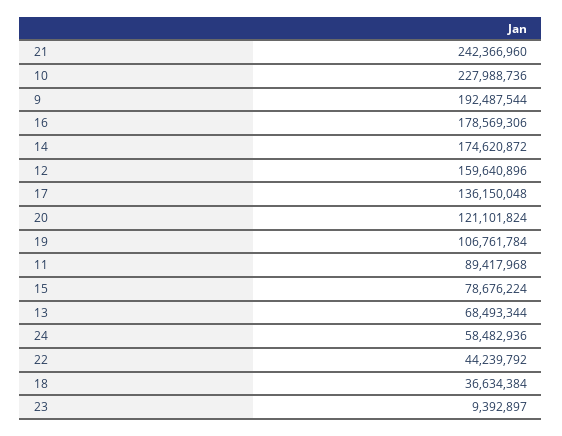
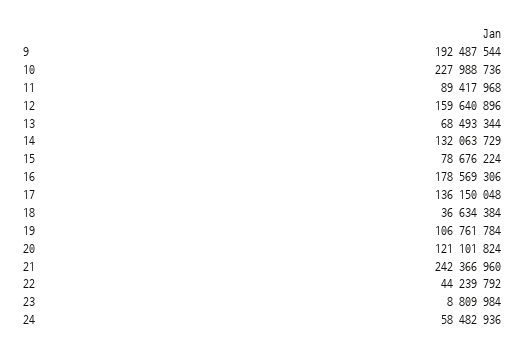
  {
    "21": 242366960,
    "10": 227988736,
    "9": 192487544,
    "16": 178569306,
-   "14": 174620872,
+   "14": 132063729,
    "12": 159640896,
    "17": 136150048,
    "20": 121101824,
    "19": 106761784,
    "11": 89417968,
    "15": 78676224,
    "13": 68493344,
    "24": 58482936,
    "22": 44239792,
    "18": 36634384,
-   "23": 9392897
+   "23": 8809984
  }

